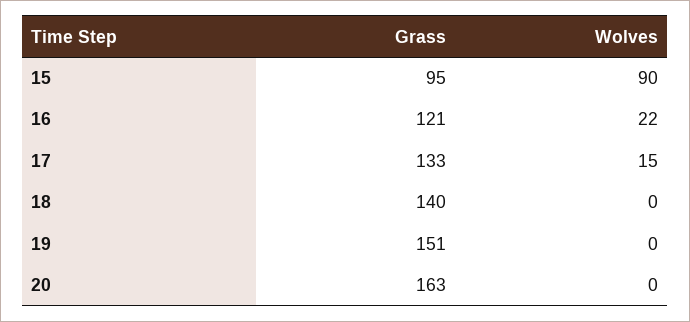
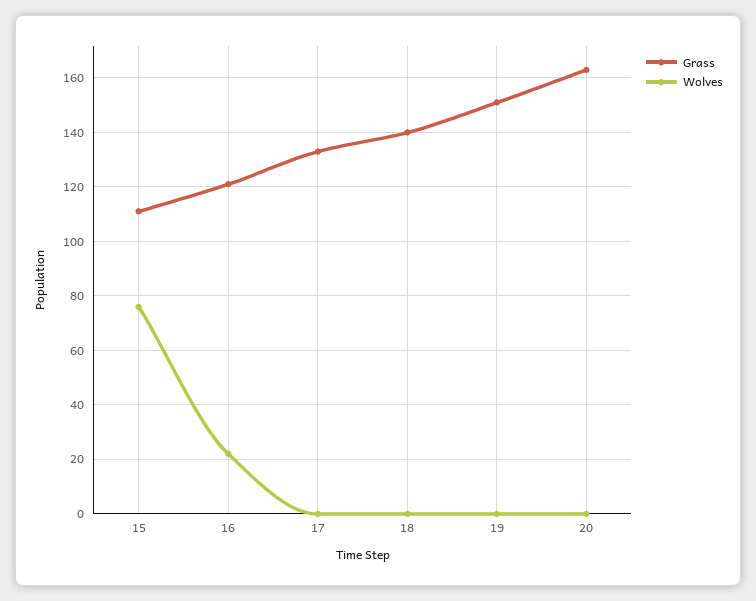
  {
    "Grass": {
-     "15": 95,
+     "15": 110,
      "16": 121,
      "17": 133,
      "18": 140,
      "19": 151,
      "20": 163
    },
    "Wolves": {
-     "15": 90,
+     "15": 75,
      "16": 22,
-     "17": 15,
+     "17": 0,
      "18": 0,
      "19": 0,
      "20": 0
    }
  }

